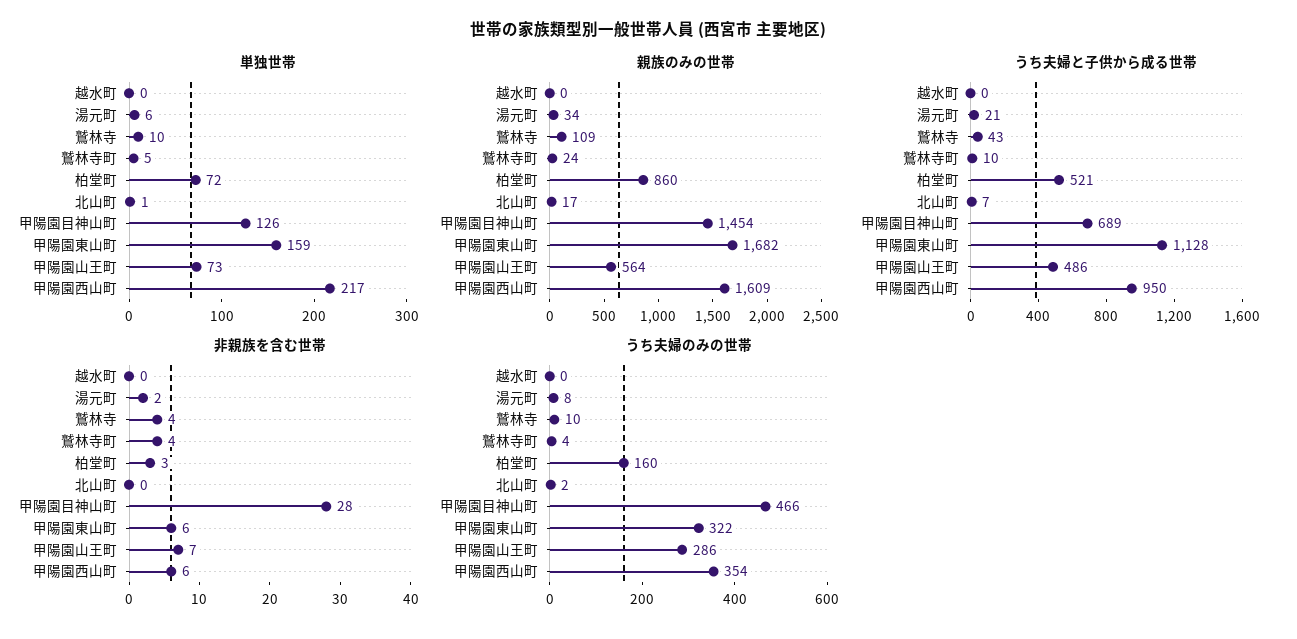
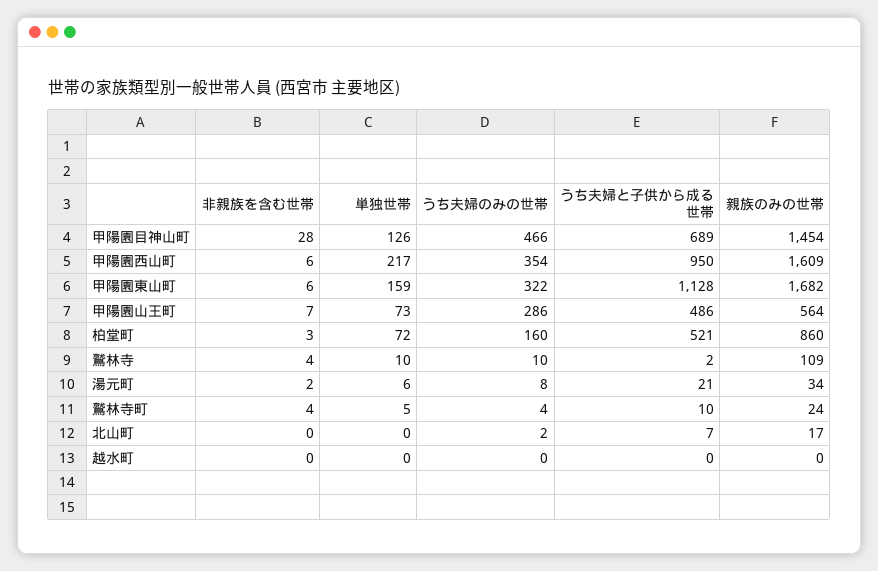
  {
    "単独世帯": {
      "越水町": 0,
      "湯元町": 6,
      "鷲林寺": 10,
      "鷲林寺町": 5,
      "柏堂町": 72,
-     "北山町": 1,
+     "北山町": 0,
      "甲陽園目神山町": 126,
      "甲陽園東山町": 159,
      "甲陽園山王町": 73,
      "甲陽園西山町": 217
    },
    "親族のみの世帯": {
      "越水町": 0,
      "湯元町": 34,
      "鷲林寺": 109,
      "鷲林寺町": 24,
      "柏堂町": 860,
      "北山町": 17,
      "甲陽園目神山町": 1454,
      "甲陽園東山町": 1682,
      "甲陽園山王町": 564,
      "甲陽園西山町": 1609
    },
    "うち夫婦と子供から成る世帯": {
      "越水町": 0,
      "湯元町": 21,
-     "鷲林寺": 43,
+     "鷲林寺": 2,
      "鷲林寺町": 10,
      "柏堂町": 521,
      "北山町": 7,
      "甲陽園目神山町": 689,
      "甲陽園東山町": 1128,
      "甲陽園山王町": 486,
      "甲陽園西山町": 950
    },
    "非親族を含む世帯": {
      "越水町": 0,
      "湯元町": 2,
      "鷲林寺": 4,
      "鷲林寺町": 4,
      "柏堂町": 3,
      "北山町": 0,
      "甲陽園目神山町": 28,
      "甲陽園東山町": 6,
      "甲陽園山王町": 7,
      "甲陽園西山町": 6
    },
    "うち夫婦のみの世帯": {
      "越水町": 0,
      "湯元町": 8,
      "鷲林寺": 10,
      "鷲林寺町": 4,
      "柏堂町": 160,
      "北山町": 2,
      "甲陽園目神山町": 466,
      "甲陽園東山町": 322,
      "甲陽園山王町": 286,
      "甲陽園西山町": 354
    }
  }

